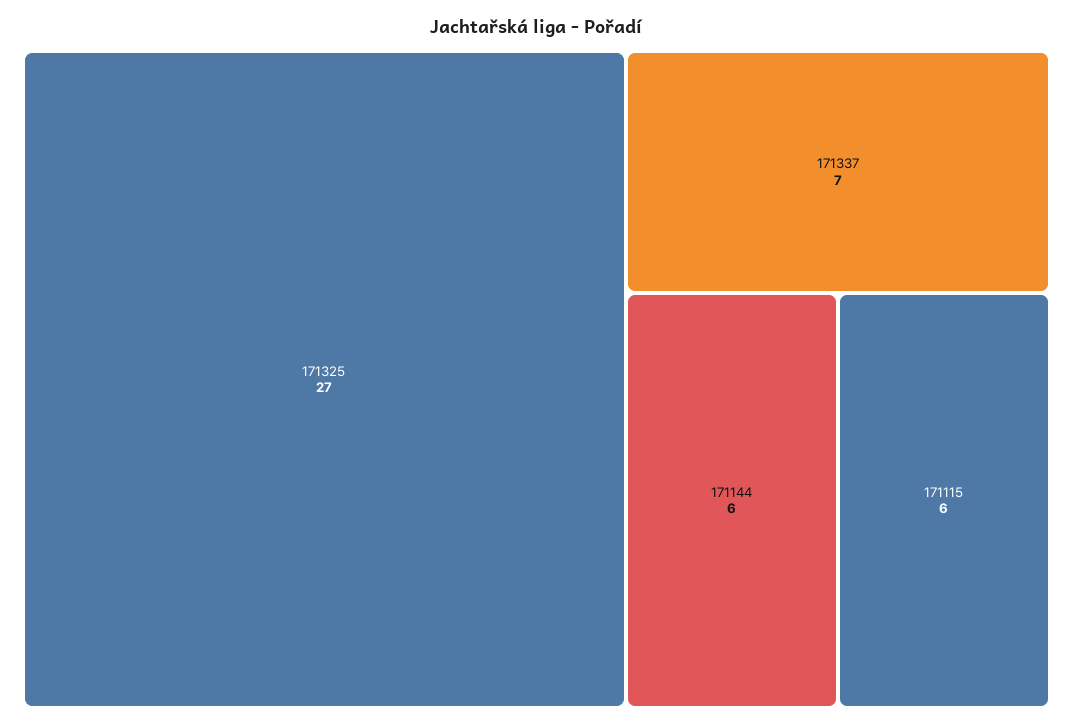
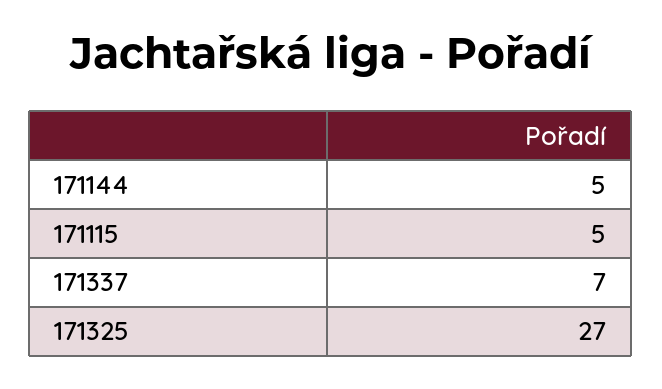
  {
    "171325": 27,
    "171337": 7,
-   "171144": 6,
+   "171144": 5,
-   "171115": 6
+   "171115": 5
  }

